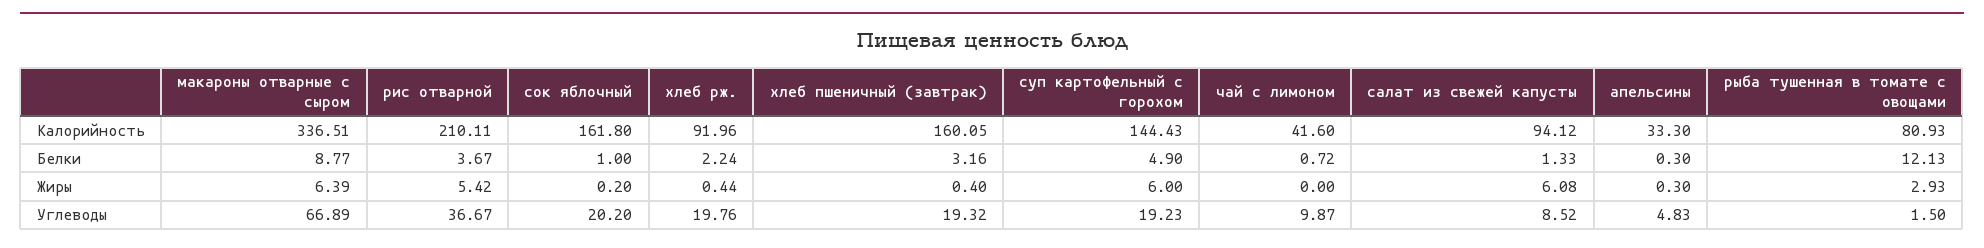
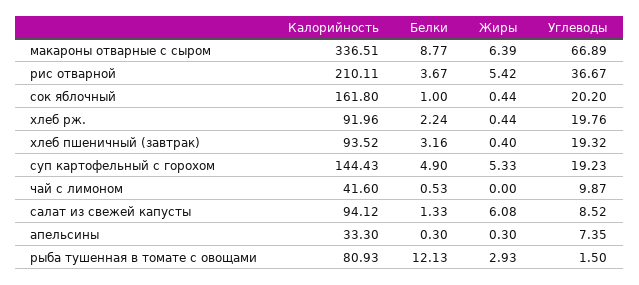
  {
    "макароны отварные с сыром": {
      "Калорийность": 336.51,
      "Белки": 8.77,
      "Жиры": 6.39,
      "Углеводы": 66.89
    },
    "рис отварной": {
      "Калорийность": 210.11,
      "Белки": 3.67,
      "Жиры": 5.42,
      "Углеводы": 36.67
    },
    "сок яблочный": {
      "Калорийность": 161.8,
      "Белки": 1,
-     "Жиры": 0.2,
+     "Жиры": 0.44,
      "Углеводы": 20.2
    },
    "хлеб рж.": {
      "Калорийность": 91.96,
      "Белки": 2.24,
      "Жиры": 0.44,
      "Углеводы": 19.76
    },
    "хлеб пшеничный (завтрак)": {
-     "Калорийность": 160.05,
+     "Калорийность": 93.52,
      "Белки": 3.16,
      "Жиры": 0.4,
      "Углеводы": 19.32
    },
    "суп картофельный с горохом": {
      "Калорийность": 144.43,
      "Белки": 4.9,
-     "Жиры": 6,
+     "Жиры": 5.33,
      "Углеводы": 19.23
    },
    "чай с лимоном": {
      "Калорийность": 41.6,
-     "Белки": 0.72,
+     "Белки": 0.53,
      "Жиры": 0,
      "Углеводы": 9.87
    },
    "салат из свежей капусты": {
      "Калорийность": 94.12,
      "Белки": 1.33,
      "Жиры": 6.08,
      "Углеводы": 8.52
    },
    "апельсины": {
      "Калорийность": 33.3,
      "Белки": 0.3,
      "Жиры": 0.3,
-     "Углеводы": 4.83
+     "Углеводы": 7.35
    },
    "рыба тушенная в томате с овощами": {
      "Калорийность": 80.93,
      "Белки": 12.13,
      "Жиры": 2.93,
      "Углеводы": 1.5
    }
  }

